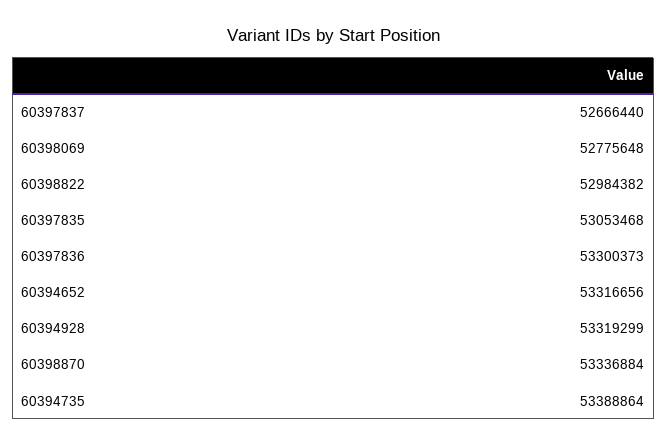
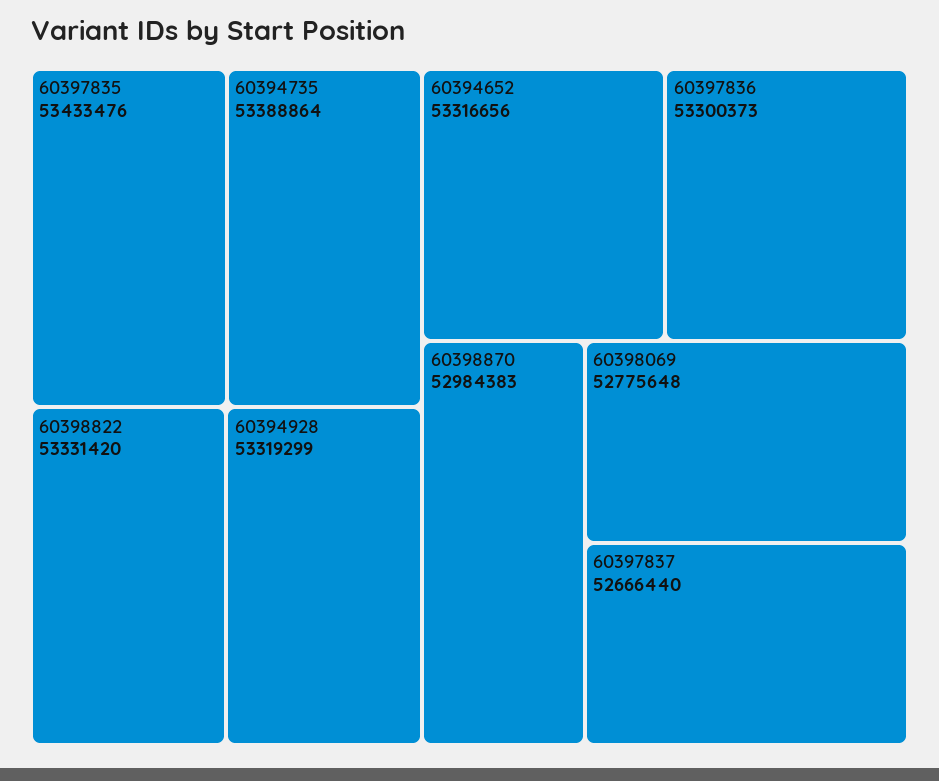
  {
    "60397837": 52666440,
    "60398069": 52775648,
-   "60398822": 52984382,
+   "60398822": 53331420,
-   "60397835": 53053468,
+   "60397835": 53433476,
    "60397836": 53300373,
    "60394652": 53316656,
    "60394928": 53319299,
-   "60398870": 53336884,
+   "60398870": 52984383,
    "60394735": 53388864
  }

